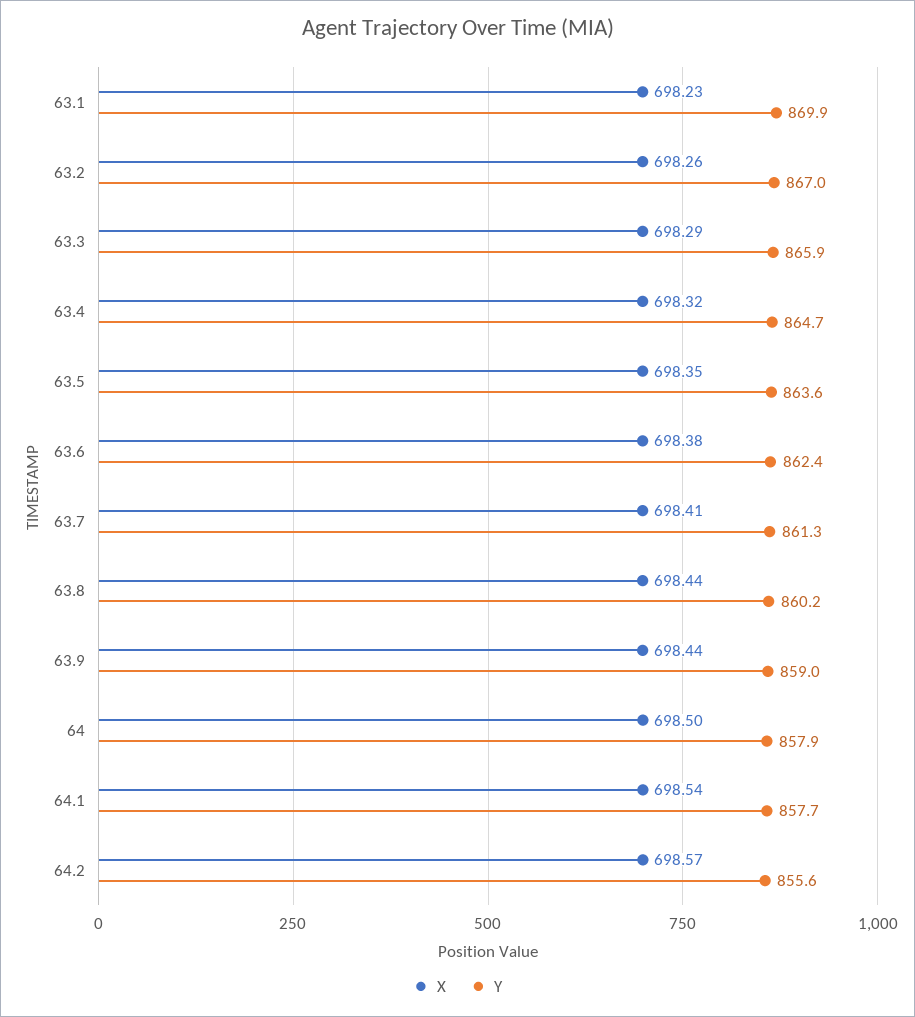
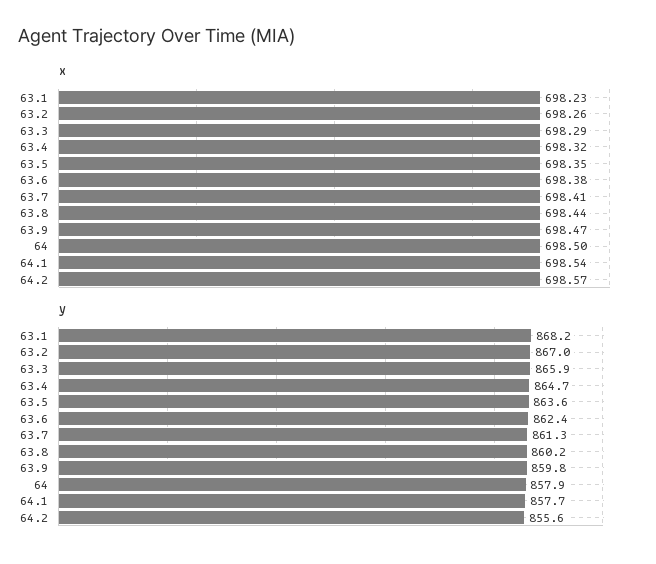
  {
    "X": {
      "63.1": 698.23,
      "63.2": 698.26,
      "63.3": 698.29,
      "63.4": 698.32,
      "63.5": 698.35,
      "63.6": 698.38,
      "63.7": 698.41,
      "63.8": 698.44,
-     "63.9": 698.44,
+     "63.9": 698.47,
      "64": 698.5,
      "64.1": 698.54,
      "64.2": 698.57
    },
    "Y": {
-     "63.1": 869.9,
+     "63.1": 868.2,
      "63.2": 867,
      "63.3": 865.9,
      "63.4": 864.7,
      "63.5": 863.6,
      "63.6": 862.4,
      "63.7": 861.3,
      "63.8": 860.2,
-     "63.9": 859,
+     "63.9": 859.8,
      "64": 857.9,
      "64.1": 857.7,
      "64.2": 855.6
    }
  }

